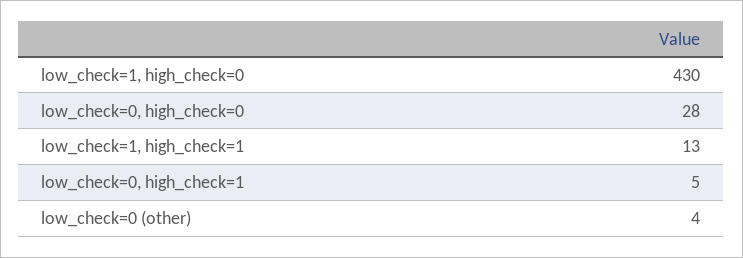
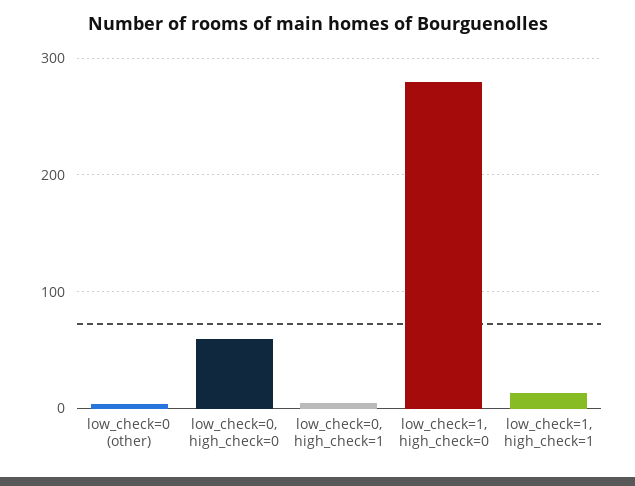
  {
-   "low_check=1, high_check=0": 430,
+   "low_check=1, high_check=0": 280,
-   "low_check=0, high_check=0": 28,
+   "low_check=0, high_check=0": 60,
    "low_check=1, high_check=1": 13,
    "low_check=0, high_check=1": 5,
    "low_check=0 (other)": 4
  }

